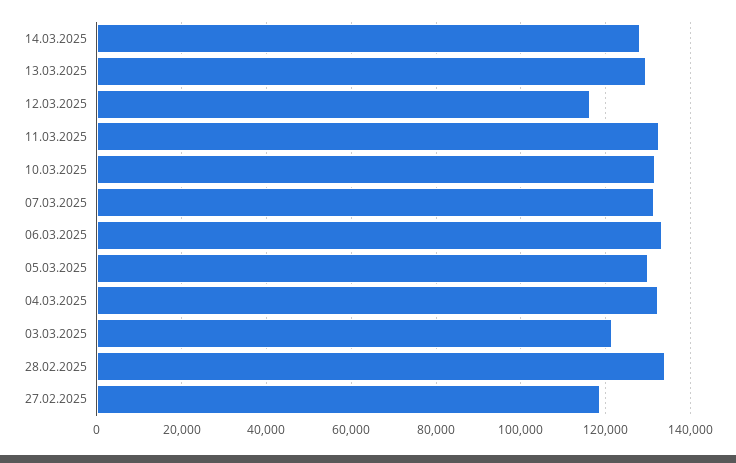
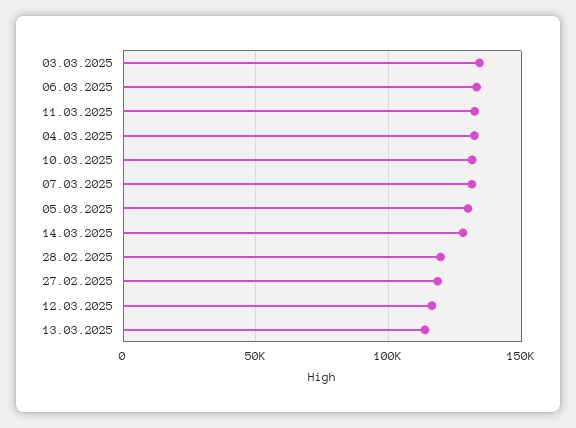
  {
    "14.03.2025": 128000,
-   "13.03.2025": 130000,
+   "13.03.2025": 115000,
    "12.03.2025": 116000,
    "11.03.2025": 132000,
    "10.03.2025": 132000,
    "07.03.2025": 132000,
    "06.03.2025": 134000,
    "05.03.2025": 130000,
    "04.03.2025": 132000,
-   "03.03.2025": 122000,
+   "03.03.2025": 135000,
-   "28.02.2025": 134000,
+   "28.02.2025": 120000,
    "27.02.2025": 118000
  }

